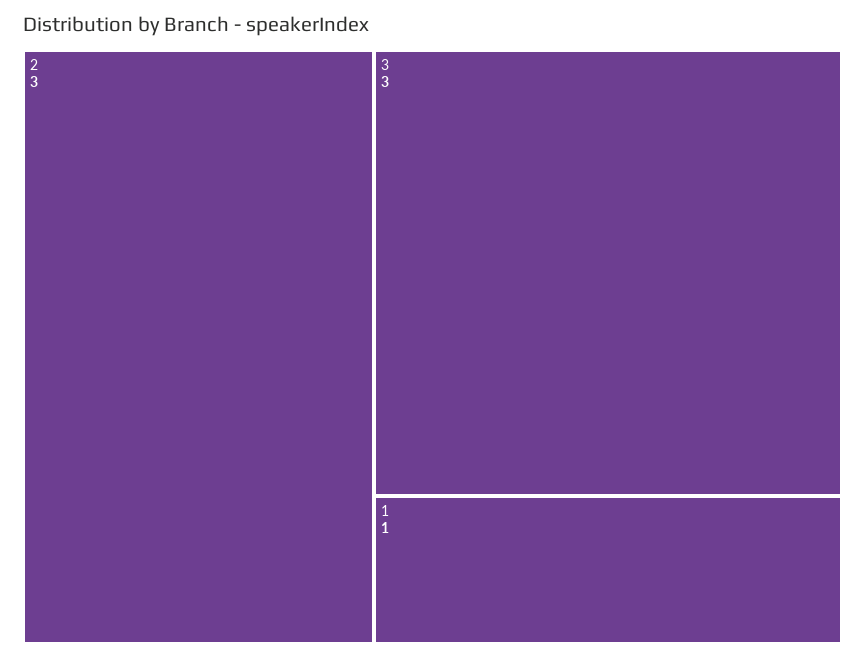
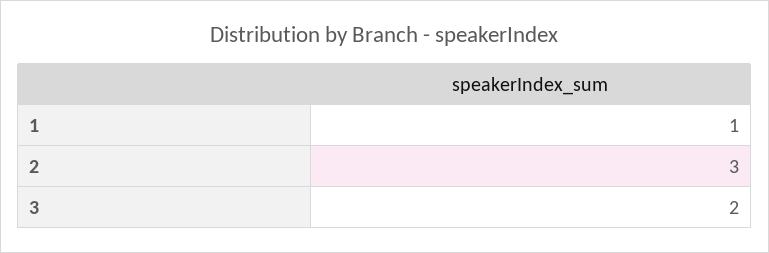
  {
    "2": 3,
-   "3": 3,
+   "3": 2,
    "1": 1
  }

